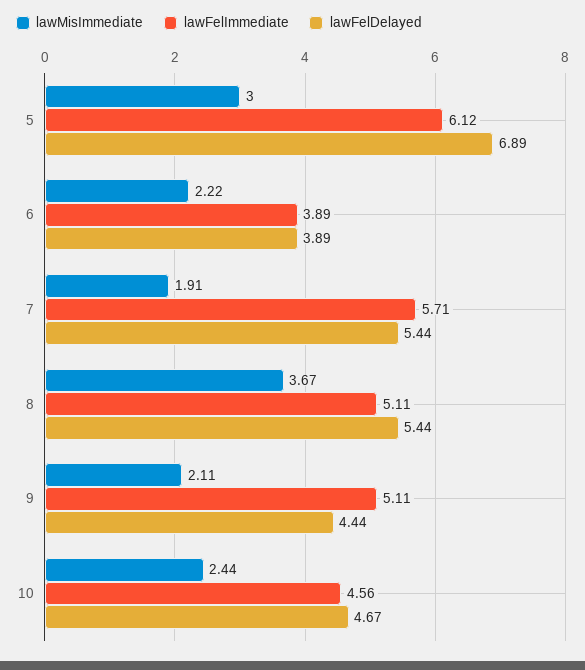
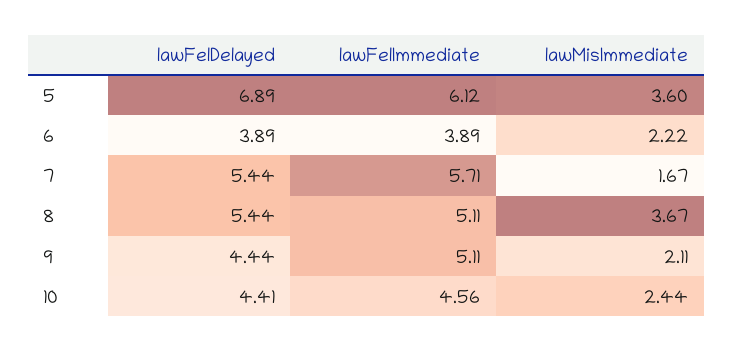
  {
    "lawMisImmediate": {
-     "5": 3,
+     "5": 3.6,
      "6": 2.22,
-     "7": 1.91,
+     "7": 1.67,
      "8": 3.67,
      "9": 2.11,
      "10": 2.44
    },
    "lawFelImmediate": {
      "5": 6.12,
      "6": 3.89,
      "7": 5.71,
      "8": 5.11,
      "9": 5.11,
      "10": 4.56
    },
    "lawFelDelayed": {
      "5": 6.89,
      "6": 3.89,
      "7": 5.44,
      "8": 5.44,
      "9": 4.44,
-     "10": 4.67
+     "10": 4.41
    }
  }

